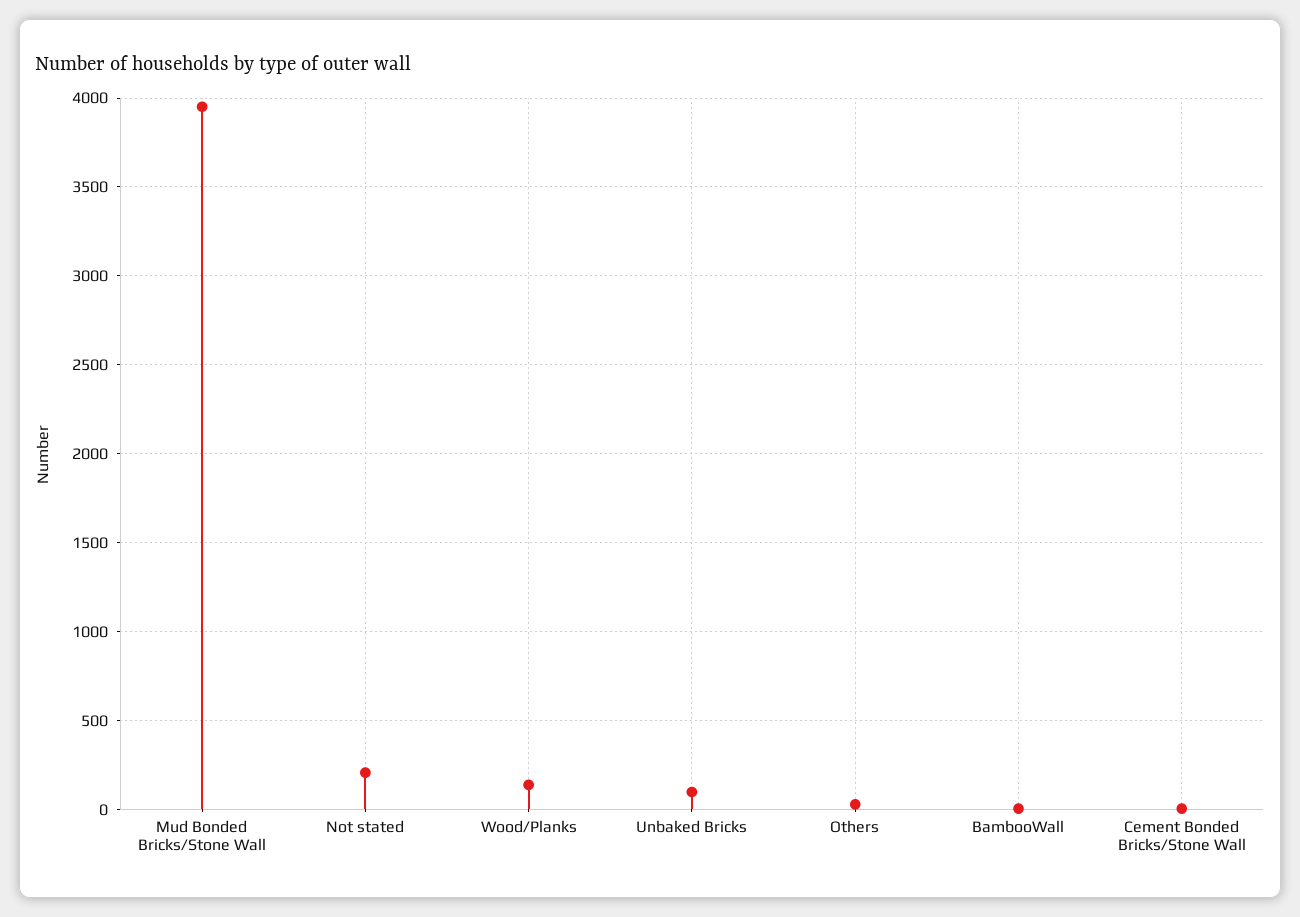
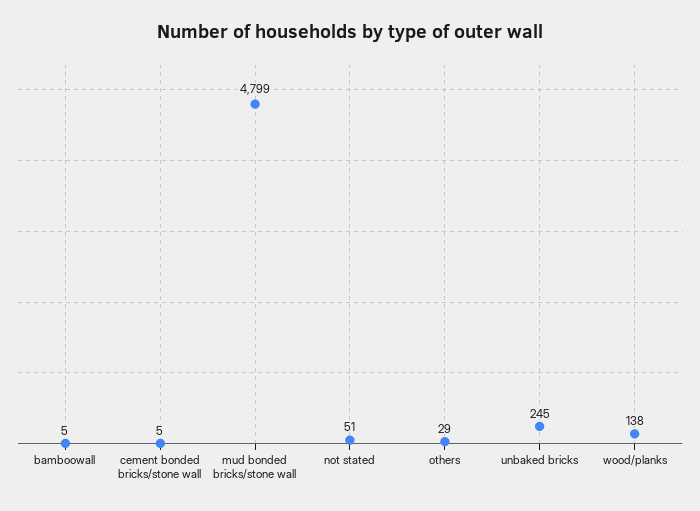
  {
-   "Mud Bonded Bricks/Stone Wall": 3950,
+   "Mud Bonded Bricks/Stone Wall": 4799,
-   "Not stated": 200,
+   "Not stated": 51,
    "Wood/Planks": 138,
-   "Unbaked Bricks": 100,
+   "Unbaked Bricks": 245,
    "Others": 29,
    "BambooWall": 5,
    "Cement Bonded Bricks/Stone Wall": 5
  }

